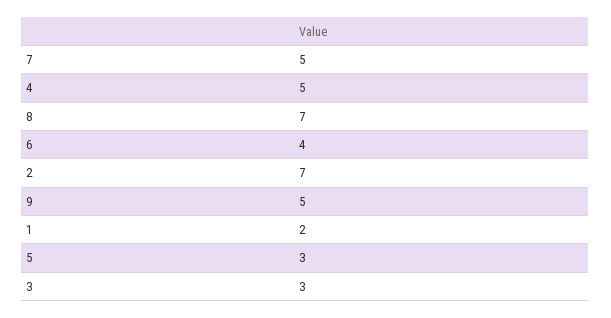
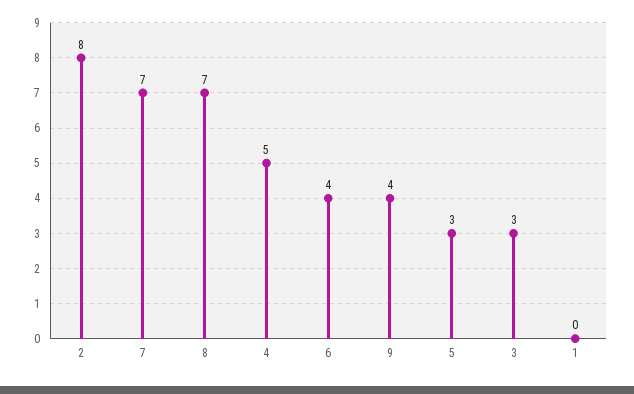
  {
-   "7": 5,
+   "7": 7,
    "4": 5,
    "8": 7,
    "6": 4,
-   "2": 7,
+   "2": 8,
-   "9": 5,
+   "9": 4,
-   "1": 2,
+   "1": 0,
    "5": 3,
    "3": 3
  }

